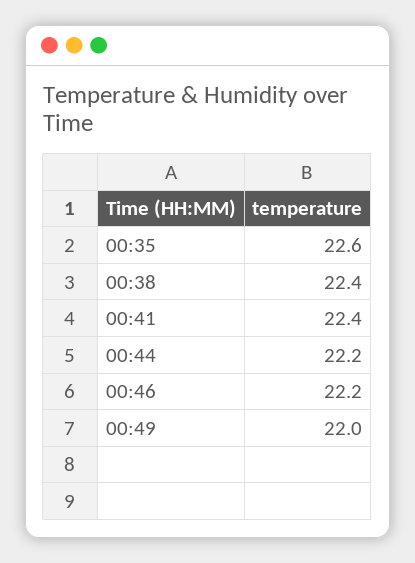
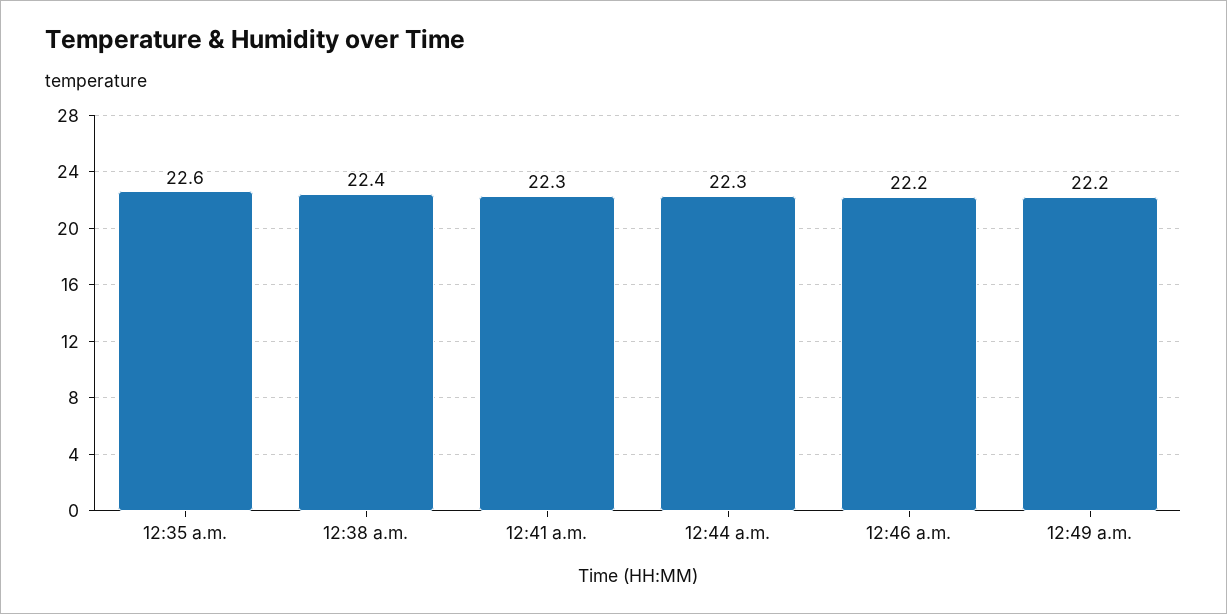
  {
    "00:35": 22.6,
    "00:38": 22.4,
-   "00:41": 22.4,
+   "00:41": 22.3,
-   "00:44": 22.2,
+   "00:44": 22.3,
    "00:46": 22.2,
-   "00:49": 22
+   "00:49": 22.2
  }

